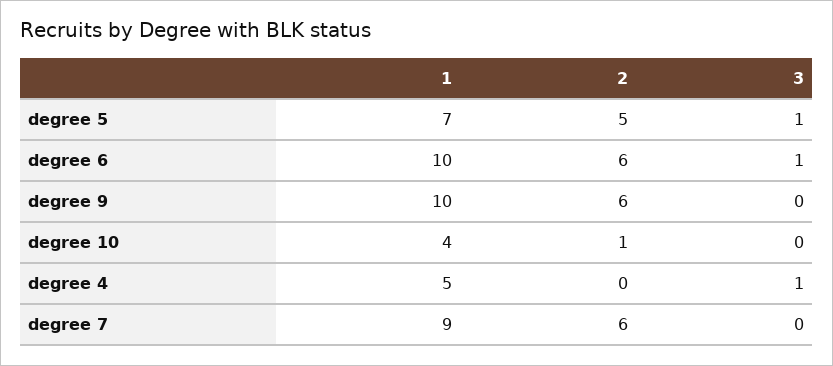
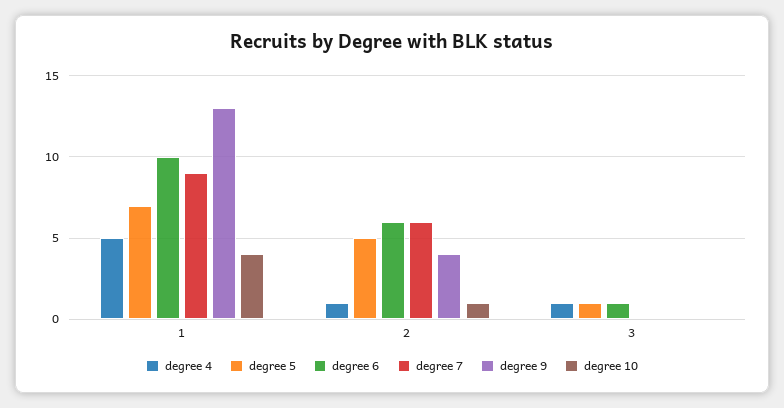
  {
    "degree 5": {
      "1": 7,
      "2": 5,
      "3": 1
    },
    "degree 6": {
      "1": 10,
      "2": 6,
      "3": 1
    },
    "degree 9": {
-     "1": 10,
+     "1": 13,
-     "2": 6,
+     "2": 4,
      "3": 0
    },
    "degree 10": {
      "1": 4,
      "2": 1,
      "3": 0
    },
    "degree 4": {
      "1": 5,
-     "2": 0,
+     "2": 1,
      "3": 1
    },
    "degree 7": {
      "1": 9,
      "2": 6,
      "3": 0
    }
  }

